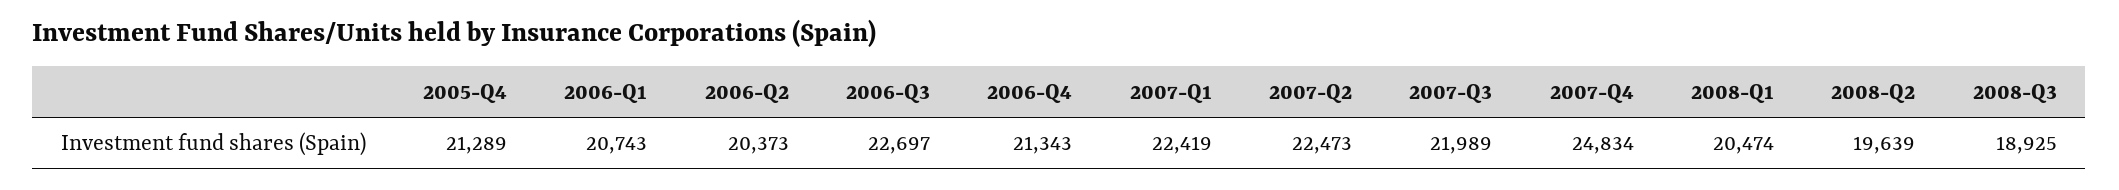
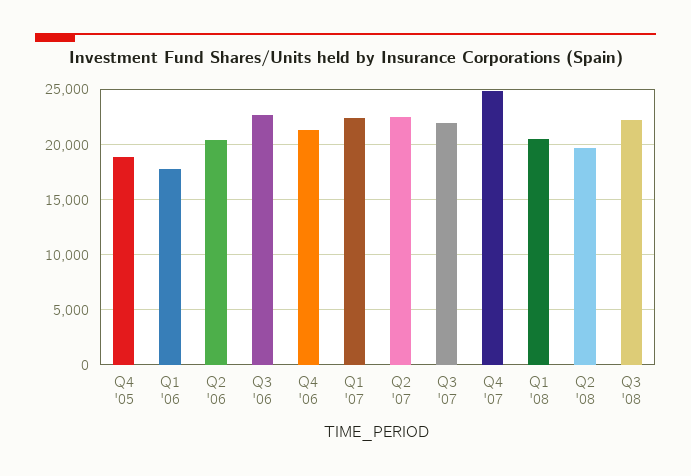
  {
-   "2005-Q4": 21289,
+   "2005-Q4": 19000,
-   "2006-Q1": 20743,
+   "2006-Q1": 18000,
    "2006-Q2": 20373,
    "2006-Q3": 22697,
    "2006-Q4": 21343,
    "2007-Q1": 22419,
    "2007-Q2": 22473,
    "2007-Q3": 21989,
    "2007-Q4": 24834,
    "2008-Q1": 20474,
    "2008-Q2": 19639,
-   "2008-Q3": 18925
+   "2008-Q3": 22000
  }

